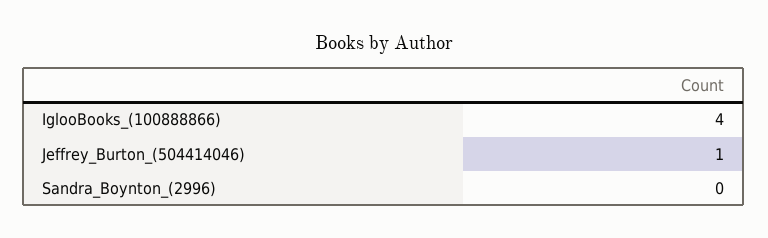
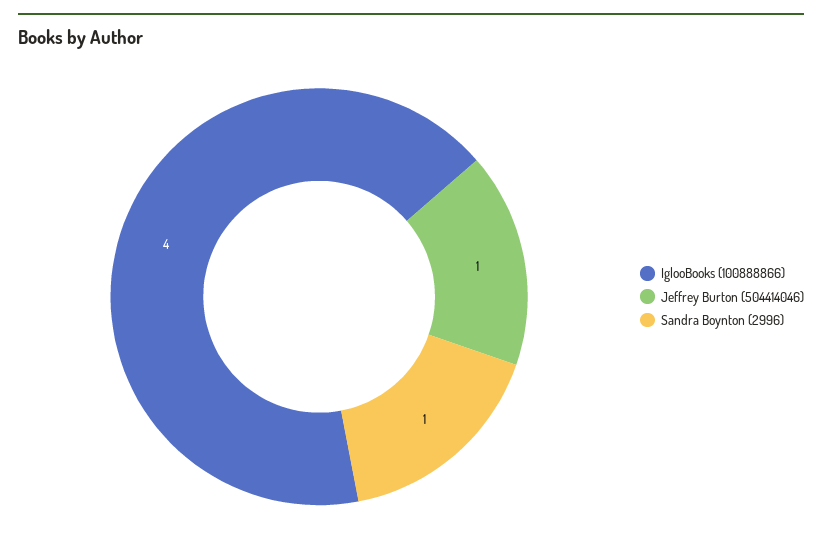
  {
    "IglooBooks_(100888866)": 4,
    "Jeffrey_Burton_(504414046)": 1,
-   "Sandra_Boynton_(2996)": 0
+   "Sandra_Boynton_(2996)": 1
  }

